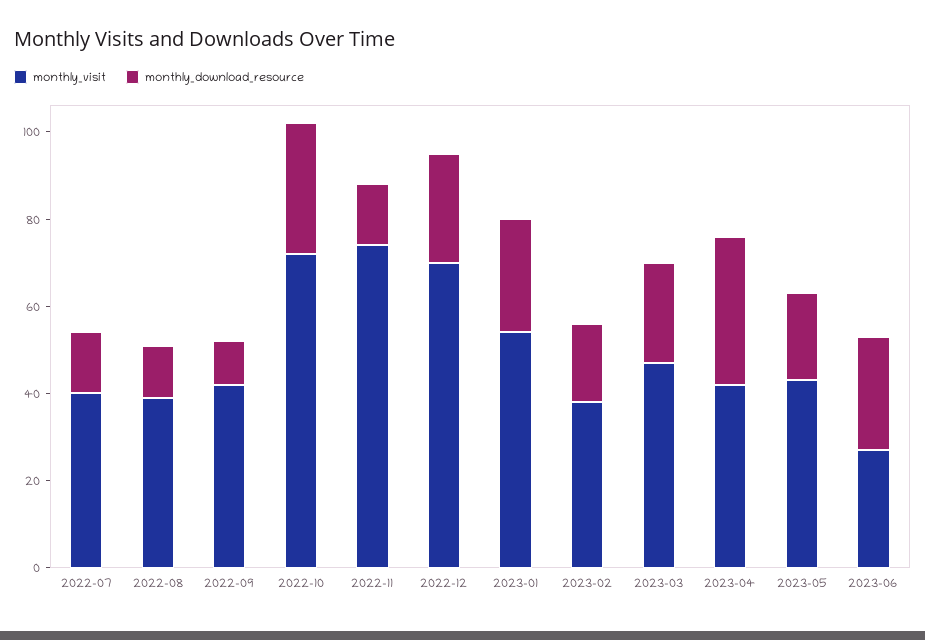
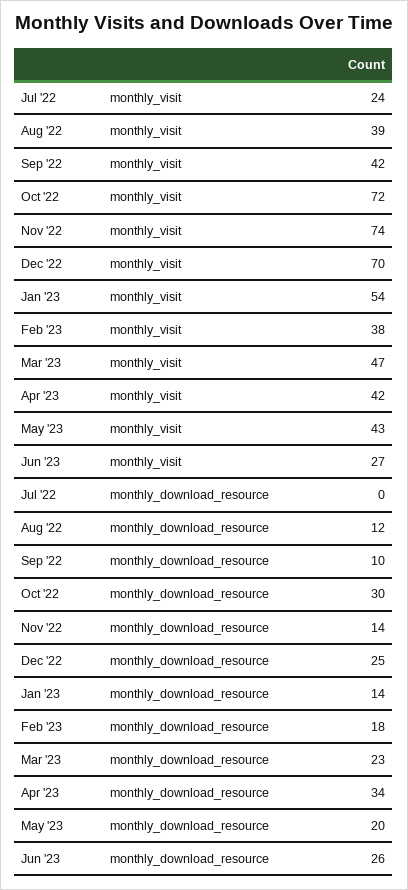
  {
    "monthly_visit": {
-     "2022-07": 40,
+     "2022-07": 24,
      "2022-08": 39,
      "2022-09": 42,
      "2022-10": 72,
      "2022-11": 74,
      "2022-12": 70,
      "2023-01": 54,
      "2023-02": 38,
      "2023-03": 47,
      "2023-04": 42,
      "2023-05": 43,
      "2023-06": 27
    },
    "monthly_download_resource": {
-     "2022-07": 15,
+     "2022-07": 0,
      "2022-08": 12,
      "2022-09": 10,
      "2022-10": 30,
      "2022-11": 14,
      "2022-12": 25,
-     "2023-01": 25,
+     "2023-01": 14,
      "2023-02": 18,
      "2023-03": 23,
      "2023-04": 34,
      "2023-05": 20,
      "2023-06": 26
    }
  }

